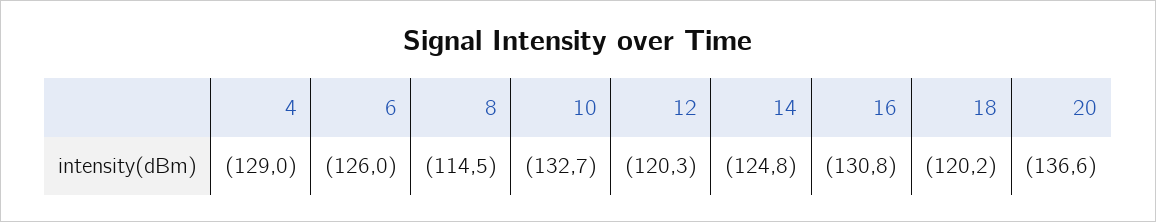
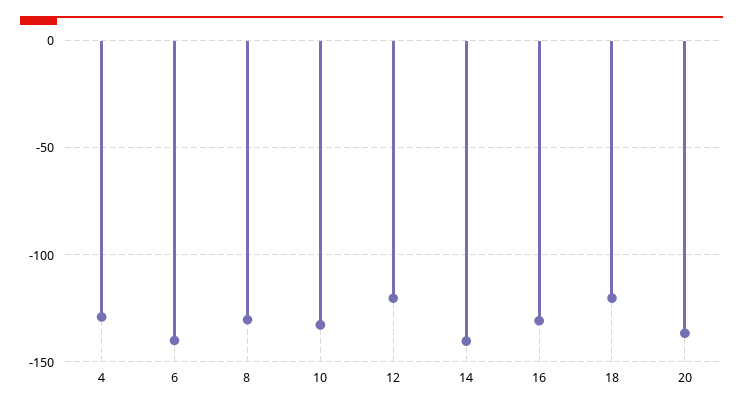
  {
    "4": -129,
-   "6": -126,
+   "6": -140,
-   "8": -114.5,
+   "8": -130,
    "10": -132.7,
    "12": -120.3,
-   "14": -124.8,
+   "14": -140,
    "16": -130.8,
    "18": -120.2,
    "20": -136.6
  }

